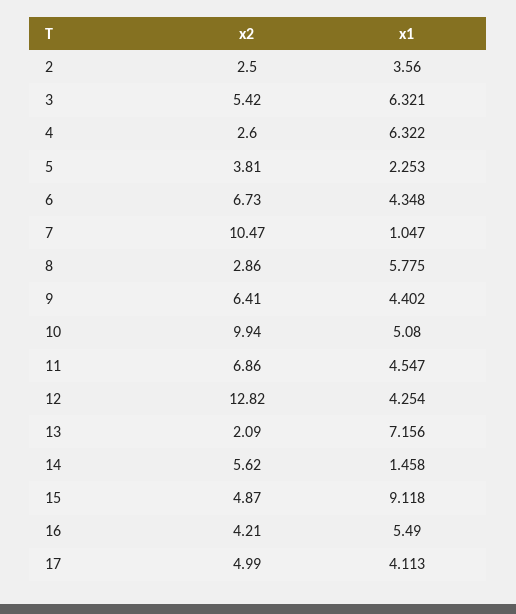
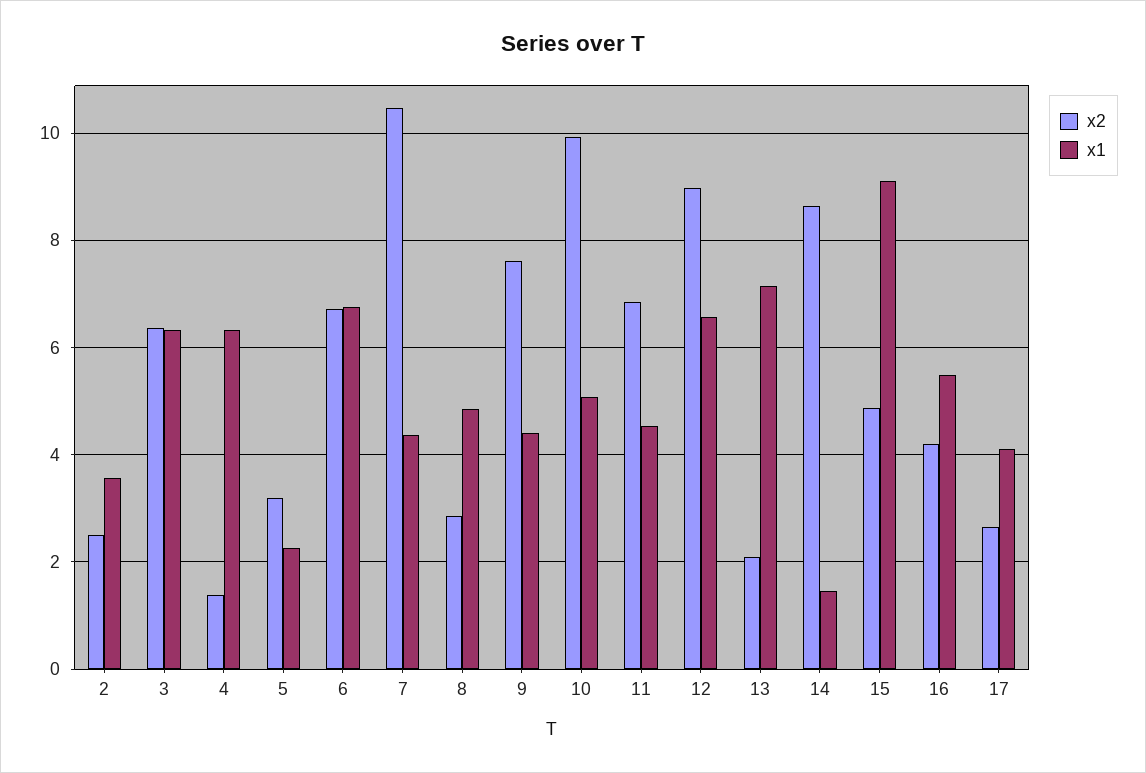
  {
    "x2": {
      "2": 2.5,
-     "3": 5.42,
+     "3": 6.4,
-     "4": 2.6,
+     "4": 1.4,
-     "5": 3.81,
+     "5": 3.2,
      "6": 6.73,
      "7": 10.47,
      "8": 2.86,
-     "9": 6.41,
+     "9": 7.6,
      "10": 9.94,
      "11": 6.86,
-     "12": 12.82,
+     "12": 9,
      "13": 2.09,
-     "14": 5.62,
+     "14": 8.6,
      "15": 4.87,
      "16": 4.21,
-     "17": 4.99
+     "17": 2.6
    },
    "x1": {
      "2": 3.56,
      "3": 6.321,
      "4": 6.322,
      "5": 2.253,
-     "6": 4.348,
+     "6": 6.8,
-     "7": 1.047,
+     "7": 4.4,
-     "8": 5.775,
+     "8": 4.8,
      "9": 4.402,
      "10": 5.08,
      "11": 4.547,
-     "12": 4.254,
+     "12": 6.6,
      "13": 7.156,
      "14": 1.458,
      "15": 9.118,
      "16": 5.49,
      "17": 4.113
    }
  }

